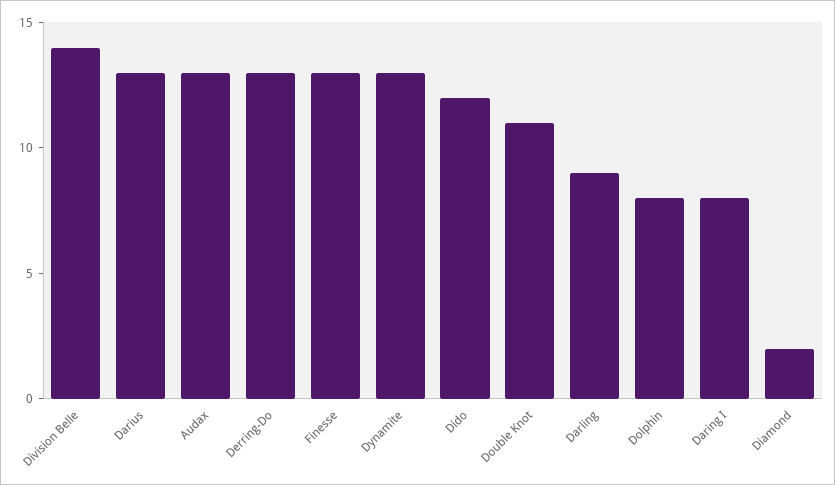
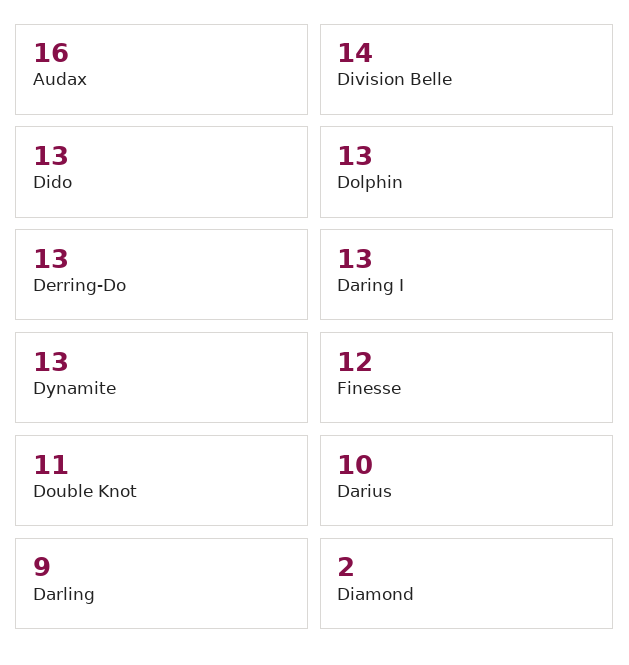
  {
    "Division Belle": 14,
-   "Darius": 13,
+   "Darius": 10,
-   "Audax": 13,
+   "Audax": 16,
    "Derring-Do": 13,
-   "Finesse": 13,
+   "Finesse": 12,
    "Dynamite": 13,
-   "Dido": 12,
+   "Dido": 13,
    "Double Knot": 11,
    "Darling": 9,
-   "Dolphin": 8,
+   "Dolphin": 13,
-   "Daring I": 8,
+   "Daring I": 13,
    "Diamond": 2
  }

